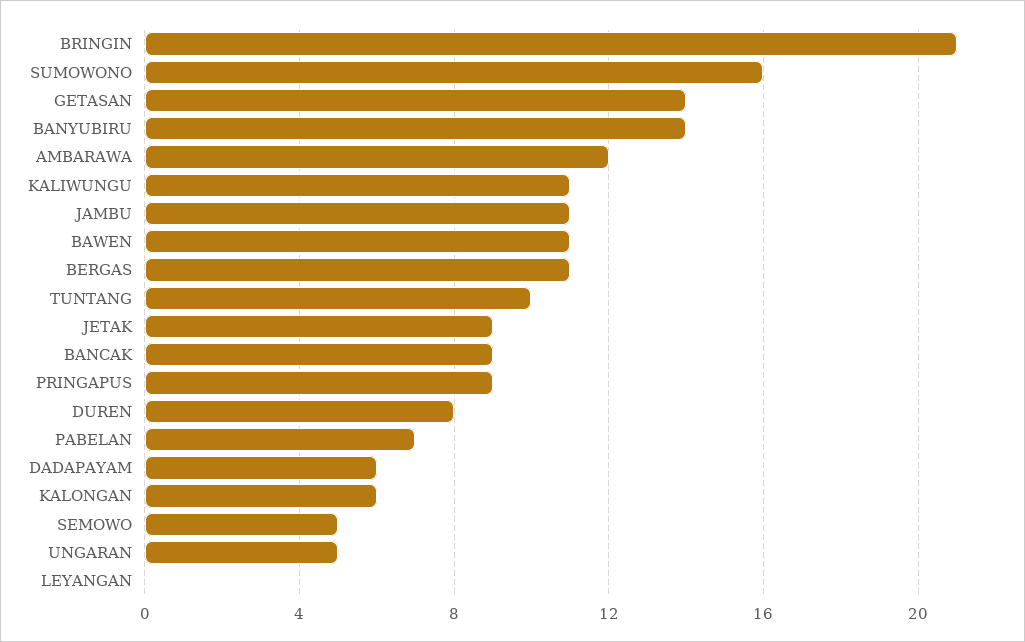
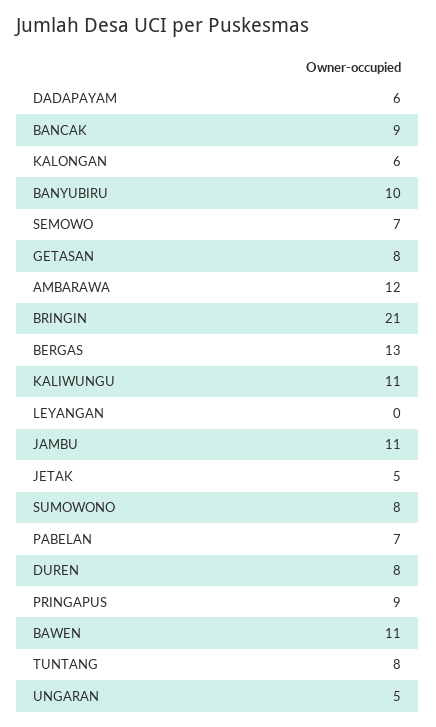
  {
    "BRINGIN": 21,
-   "SUMOWONO": 16,
+   "SUMOWONO": 8,
-   "GETASAN": 14,
+   "GETASAN": 8,
-   "BANYUBIRU": 14,
+   "BANYUBIRU": 10,
    "AMBARAWA": 12,
    "KALIWUNGU": 11,
    "JAMBU": 11,
    "BAWEN": 11,
-   "BERGAS": 11,
+   "BERGAS": 13,
-   "TUNTANG": 10,
+   "TUNTANG": 8,
-   "JETAK": 9,
+   "JETAK": 5,
    "BANCAK": 9,
    "PRINGAPUS": 9,
    "DUREN": 8,
    "PABELAN": 7,
    "DADAPAYAM": 6,
    "KALONGAN": 6,
-   "SEMOWO": 5,
+   "SEMOWO": 7,
    "UNGARAN": 5,
    "LEYANGAN": 0
  }

